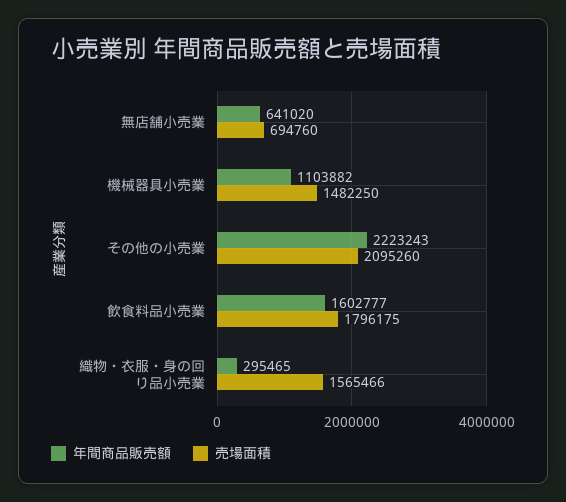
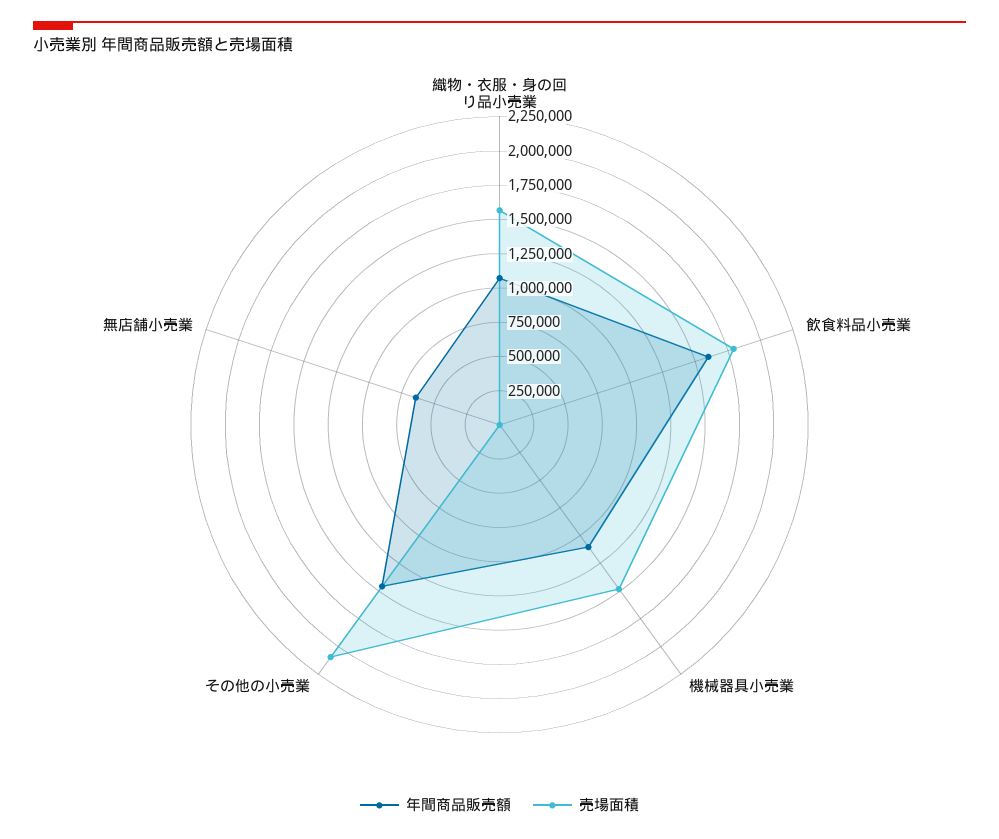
  {
    "年間商品販売額": {
      "無店舗小売業": 641020,
      "機械器具小売業": 1103882,
-     "その他の小売業": 2223243,
+     "その他の小売業": 1500000,
      "飲食料品小売業": 1602777,
-     "織物・衣服・身の回り品小売業": 295465
+     "織物・衣服・身の回り品小売業": 1000000
    },
    "売場面積": {
-     "無店舗小売業": 694760,
+     "無店舗小売業": 0,
      "機械器具小売業": 1482250,
      "その他の小売業": 2095260,
      "飲食料品小売業": 1796175,
      "織物・衣服・身の回り品小売業": 1565466
    }
  }

